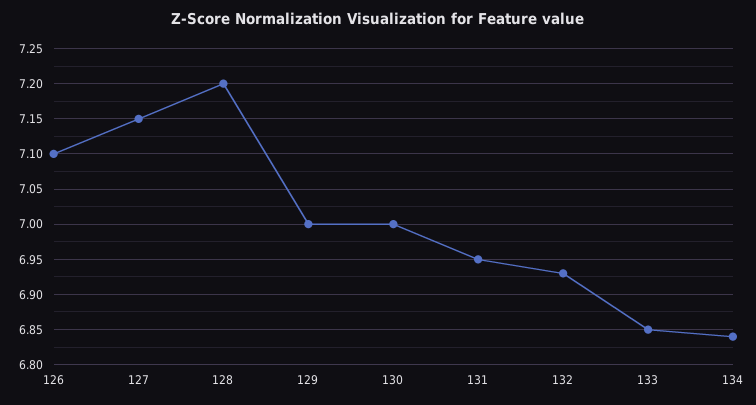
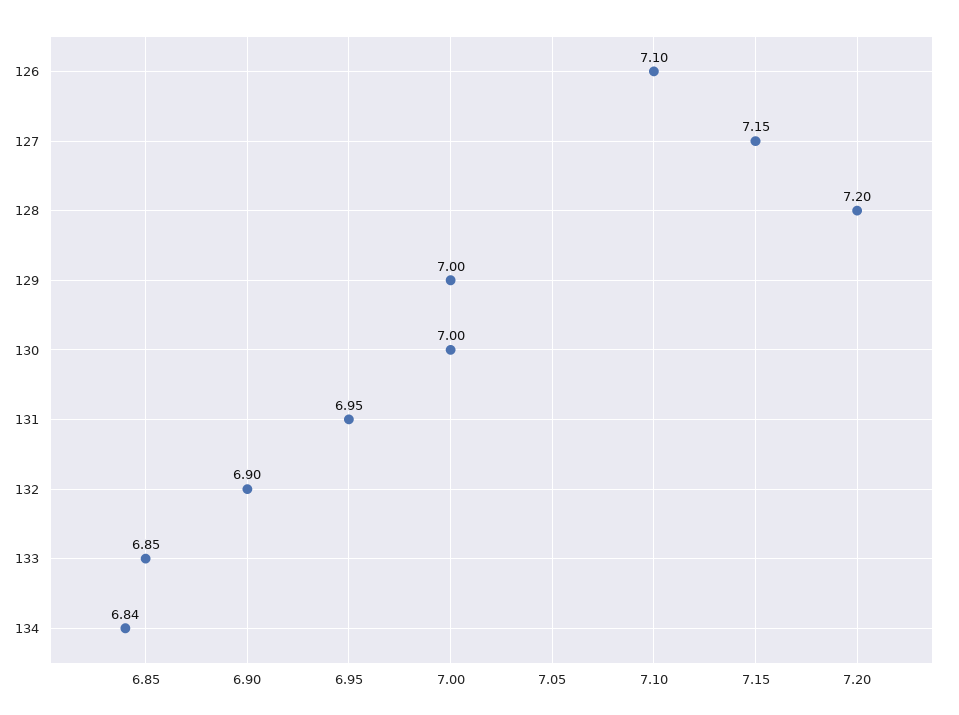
  {
    "126": 7.1,
    "127": 7.15,
    "128": 7.2,
    "129": 7,
    "130": 7,
    "131": 6.95,
-   "132": 6.93,
+   "132": 6.9,
    "133": 6.85,
    "134": 6.84
  }

